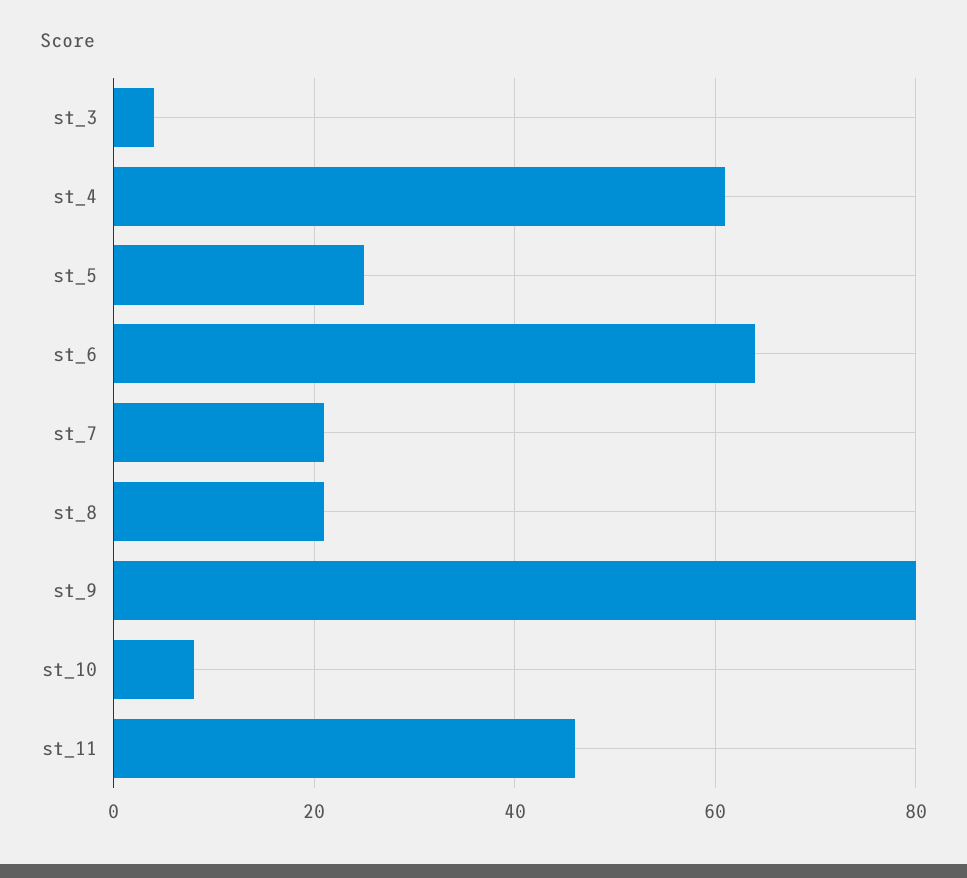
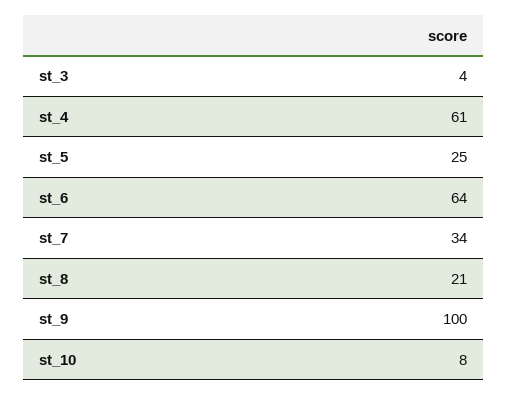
  {
    "st_3": 4,
    "st_4": 61,
    "st_5": 25,
    "st_6": 64,
-   "st_7": 20,
+   "st_7": 34,
    "st_8": 21,
-   "st_9": 80,
+   "st_9": 100,
-   "st_10": 8,
+   "st_10": 8
-   "st_11": 45
  }

